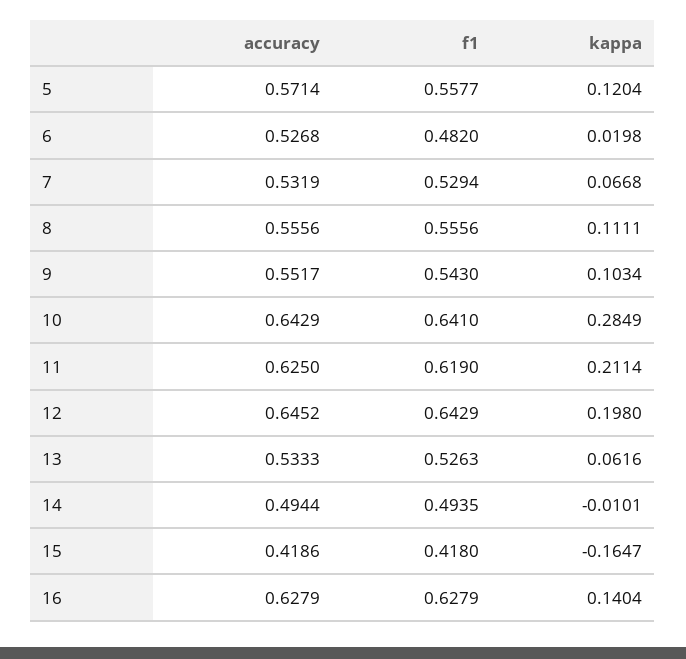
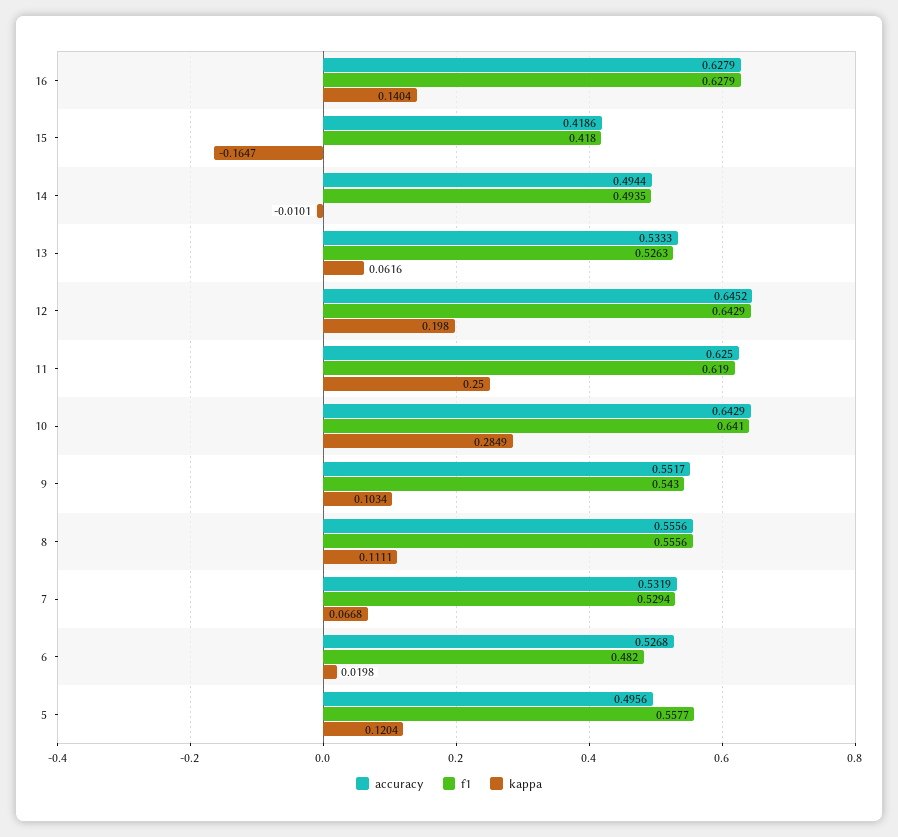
  {
    "accuracy": {
-     "5": 0.5714,
+     "5": 0.4956,
      "6": 0.5268,
      "7": 0.5319,
      "8": 0.5556,
      "9": 0.5517,
      "10": 0.6429,
      "11": 0.625,
      "12": 0.6452,
      "13": 0.5333,
      "14": 0.4944,
      "15": 0.4186,
      "16": 0.6279
    },
    "f1": {
      "5": 0.5577,
      "6": 0.482,
      "7": 0.5294,
      "8": 0.5556,
      "9": 0.543,
      "10": 0.641,
      "11": 0.619,
      "12": 0.6429,
      "13": 0.5263,
      "14": 0.4935,
      "15": 0.418,
      "16": 0.6279
    },
    "kappa": {
      "5": 0.1204,
      "6": 0.0198,
      "7": 0.0668,
      "8": 0.1111,
      "9": 0.1034,
      "10": 0.2849,
-     "11": 0.2114,
+     "11": 0.25,
      "12": 0.198,
      "13": 0.0616,
      "14": -0.0101,
      "15": -0.1647,
      "16": 0.1404
    }
  }

